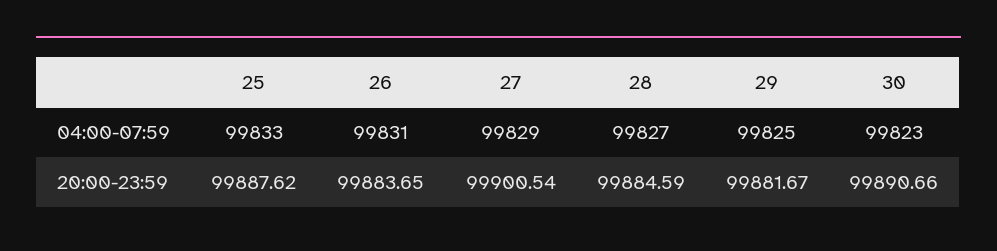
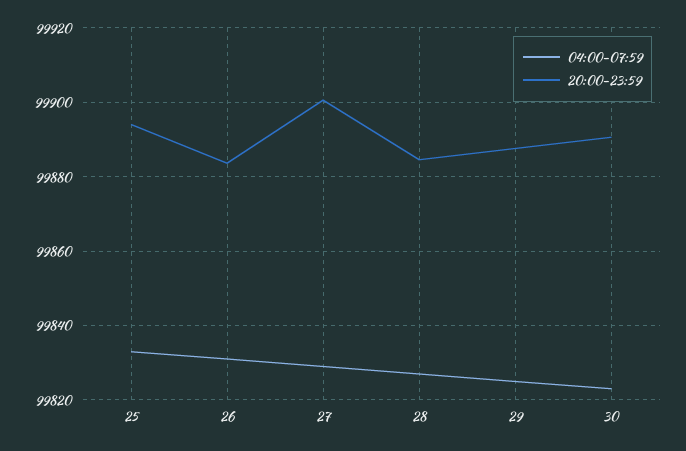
  {
    "04:00-07:59": {
      "25": 99833,
      "26": 99831,
      "27": 99829,
      "28": 99827,
      "29": 99825,
      "30": 99823
    },
    "20:00-23:59": {
-     "25": 99887.62,
+     "25": 99894,
      "26": 99883.65,
      "27": 99900.54,
      "28": 99884.59,
-     "29": 99881.67,
+     "29": 99888,
      "30": 99890.66
    }
  }

